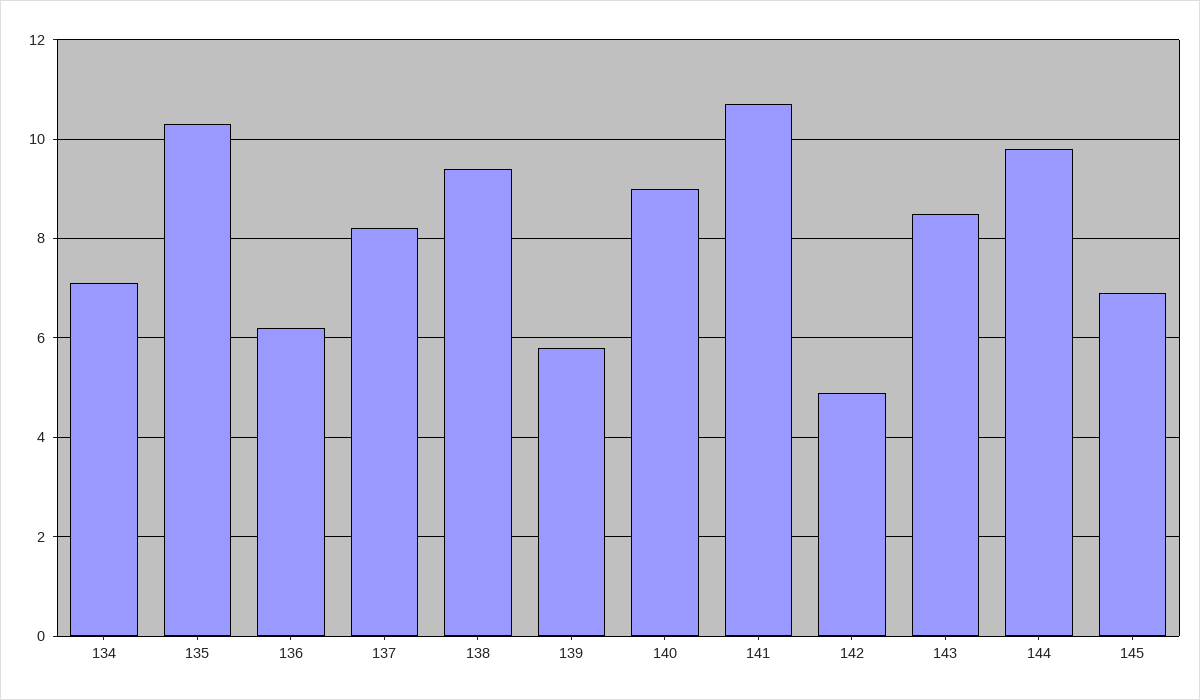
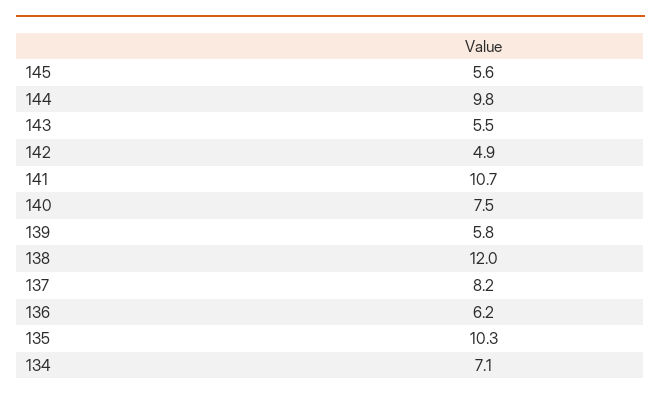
  {
    "134": 7.1,
    "135": 10.3,
    "136": 6.2,
    "137": 8.2,
-   "138": 9.5,
+   "138": 12,
    "139": 5.8,
-   "140": 9,
+   "140": 7.5,
    "141": 10.7,
    "142": 4.9,
-   "143": 8.5,
+   "143": 5.5,
    "144": 9.8,
-   "145": 7
+   "145": 5.6
  }

